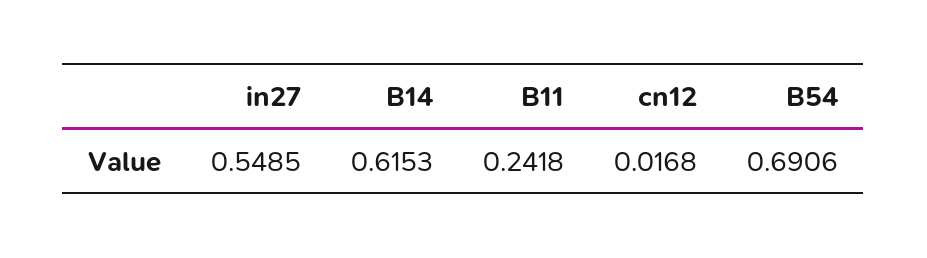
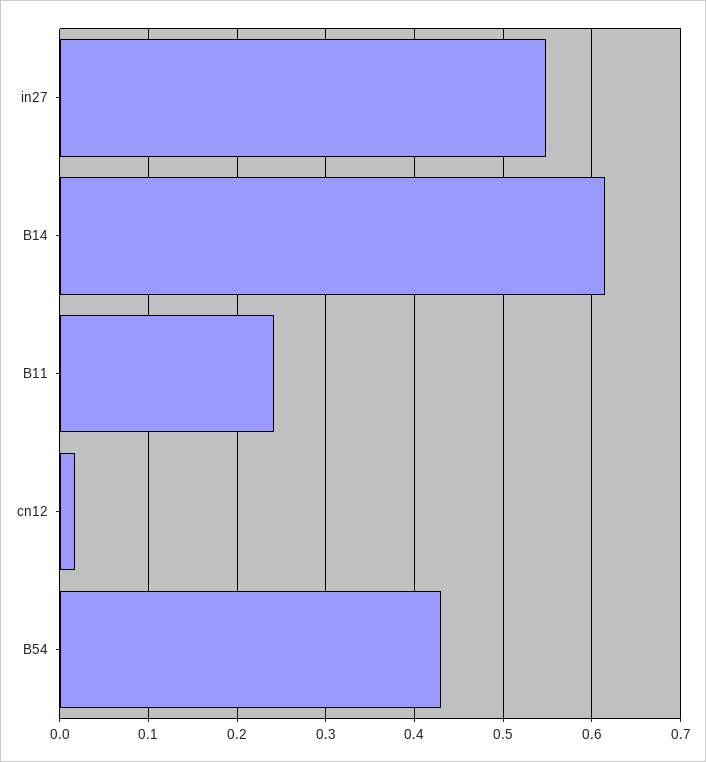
  {
    "in27": 0.5485,
    "B14": 0.6153,
    "B11": 0.2418,
    "cn12": 0.0168,
-   "B54": 0.6906
+   "B54": 0.43
  }

